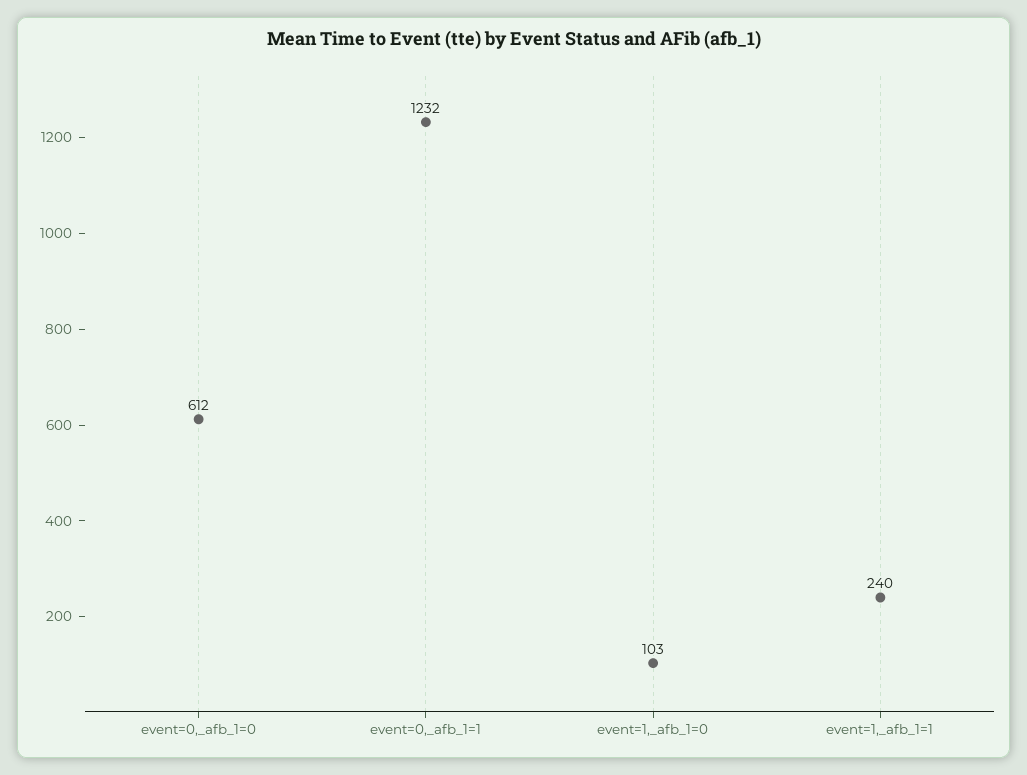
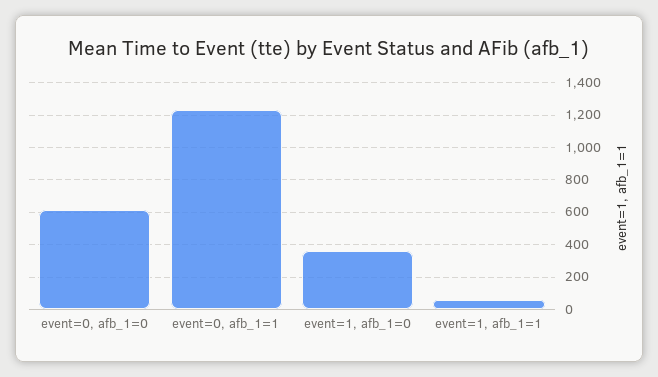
  {
    "event=0,_afb_1=0": 612,
    "event=0,_afb_1=1": 1232,
-   "event=1,_afb_1=0": 103,
+   "event=1,_afb_1=0": 350,
-   "event=1,_afb_1=1": 240
+   "event=1,_afb_1=1": 50
  }

